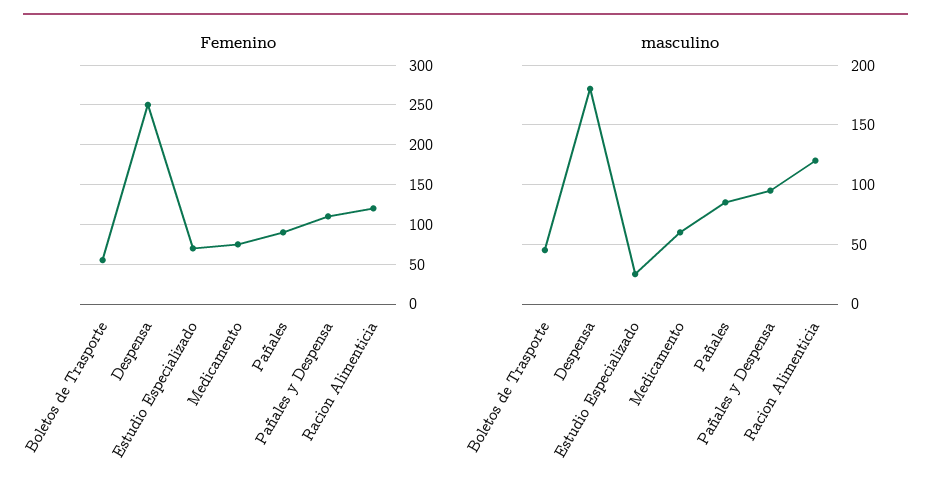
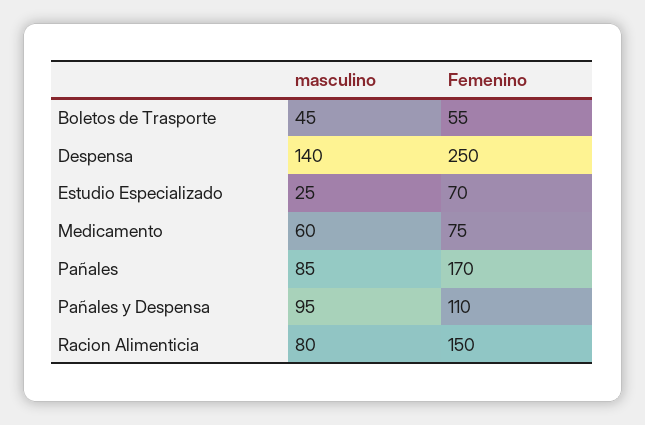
  {
    "Femenino": {
      "Boletos de Trasporte": 55,
      "Despensa": 250,
      "Estudio Especializado": 70,
      "Medicamento": 75,
-     "Pañales": 90,
+     "Pañales": 170,
      "Pañales y Despensa": 110,
-     "Racion Alimenticia": 120
+     "Racion Alimenticia": 150
    },
    "masculino": {
      "Boletos de Trasporte": 45,
-     "Despensa": 180,
+     "Despensa": 140,
      "Estudio Especializado": 25,
      "Medicamento": 60,
      "Pañales": 85,
      "Pañales y Despensa": 95,
-     "Racion Alimenticia": 120
+     "Racion Alimenticia": 80
    }
  }

